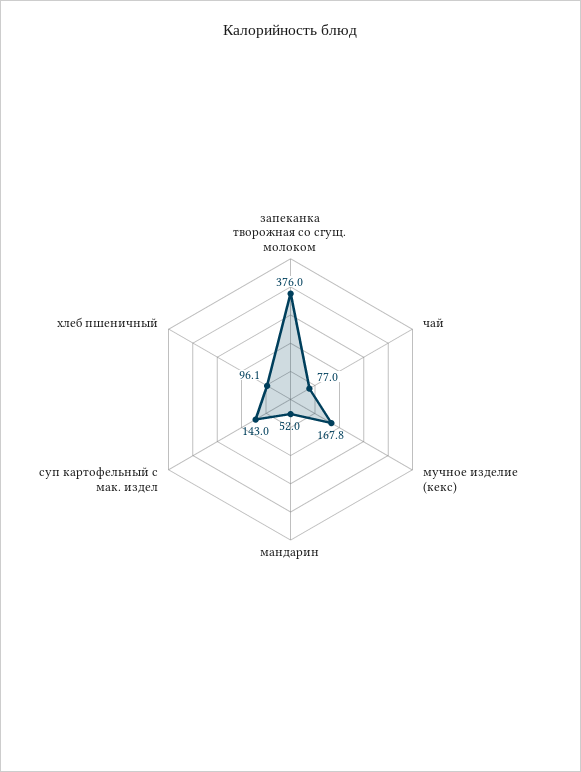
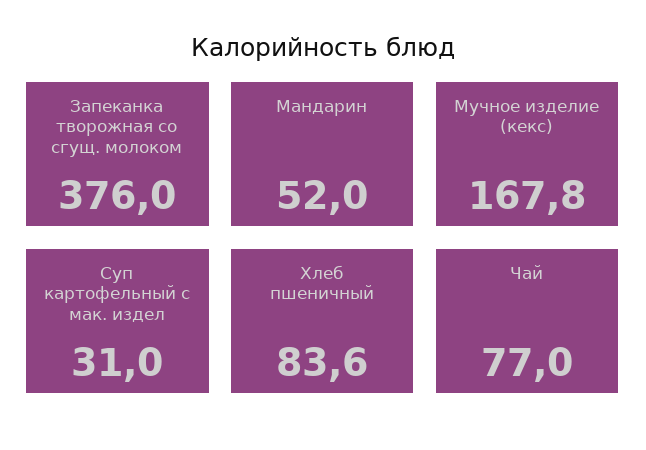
  {
    "запеканка творожная со сгущ. молоком": 376,
    "чай": 77,
    "мучное изделие (кекс)": 167.8,
    "мандарин": 52,
-   "суп картофельный с мак. издел": 143,
+   "суп картофельный с мак. издел": 31,
-   "хлеб пшеничный": 96.1
+   "хлеб пшеничный": 83.6
  }

